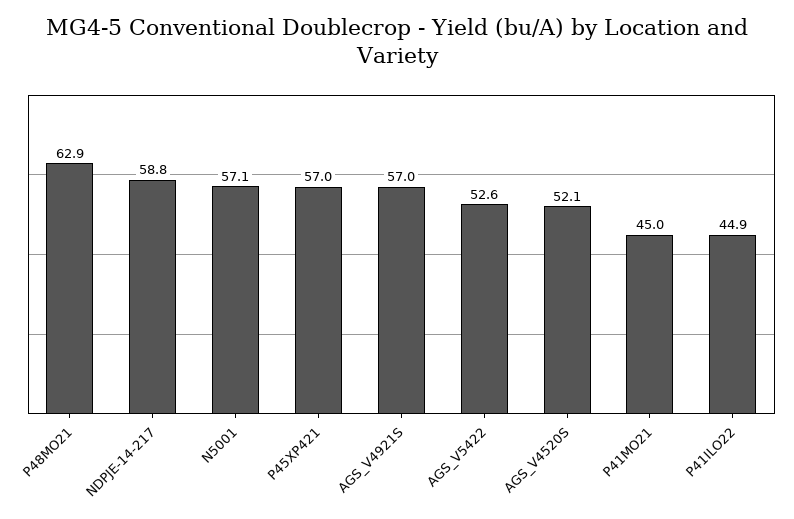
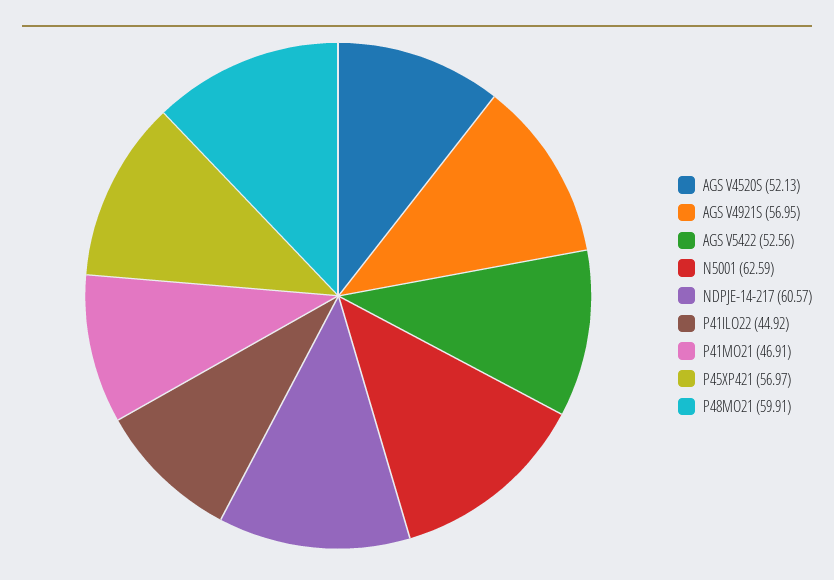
  {
-   "P48MO21": 62.9,
+   "P48MO21": 59.91,
-   "NDPJE-14-217": 58.8,
+   "NDPJE-14-217": 60.57,
-   "N5001": 57.1,
+   "N5001": 62.59,
    "P45XP421": 56.97,
    "AGS_V4921S": 56.95,
    "AGS_V5422": 52.56,
    "AGS_V4520S": 52.13,
-   "P41MO21": 45,
+   "P41MO21": 46.91,
    "P41ILO22": 44.92
  }

